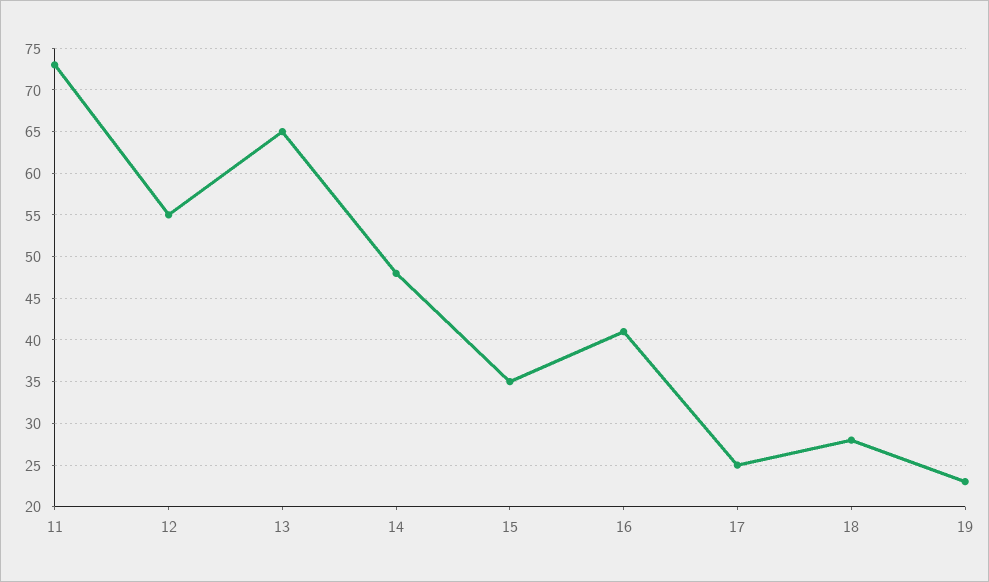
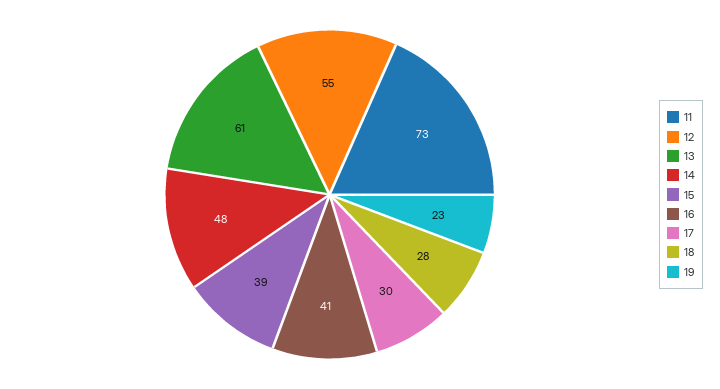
  {
    "11": 73,
    "12": 55,
-   "13": 65,
+   "13": 61,
    "14": 48,
-   "15": 35,
+   "15": 39,
    "16": 41,
-   "17": 25,
+   "17": 30,
    "18": 28,
    "19": 23
  }

